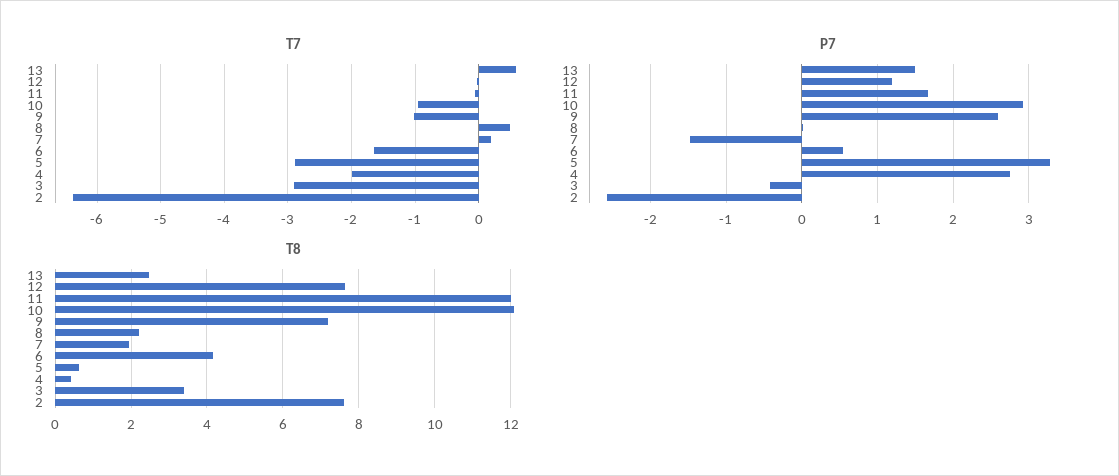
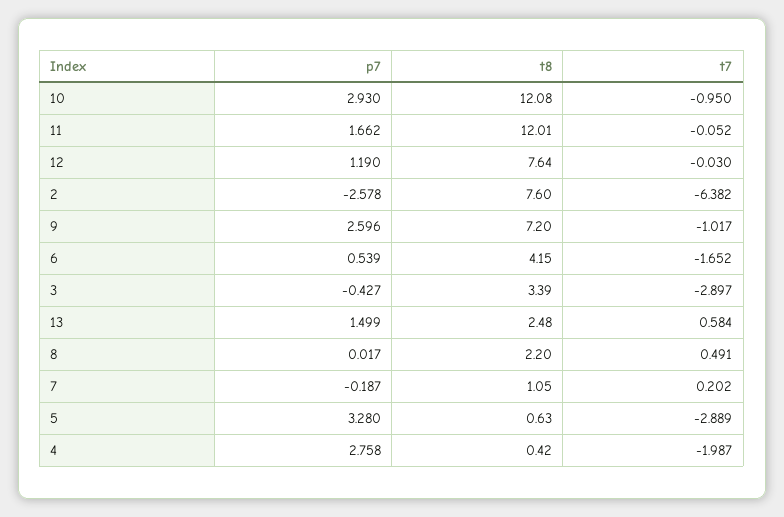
  {
    "T7": {
      "13": 0.584,
      "12": -0.03,
      "11": -0.052,
      "10": -0.95,
      "9": -1.017,
      "8": 0.491,
      "7": 0.202,
      "6": -1.652,
      "5": -2.889,
      "4": -1.987,
      "3": -2.897,
      "2": -6.382
    },
    "P7": {
      "13": 1.499,
      "12": 1.19,
      "11": 1.662,
      "10": 2.93,
      "9": 2.596,
      "8": 0.017,
-     "7": -1.5,
+     "7": -0.187,
      "6": 0.539,
      "5": 3.28,
      "4": 2.758,
      "3": -0.427,
      "2": -2.578
    },
    "T8": {
      "13": 2.48,
      "12": 7.64,
      "11": 12.01,
      "10": 12.08,
      "9": 7.2,
      "8": 2.2,
-     "7": 2,
+     "7": 1.05,
      "6": 4.15,
      "5": 0.63,
      "4": 0.42,
      "3": 3.39,
      "2": 7.6
    }
  }

